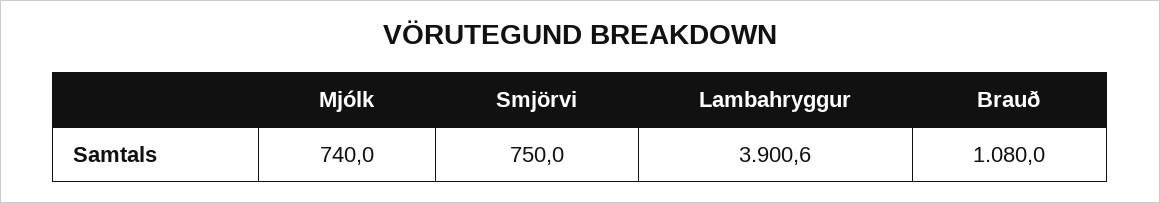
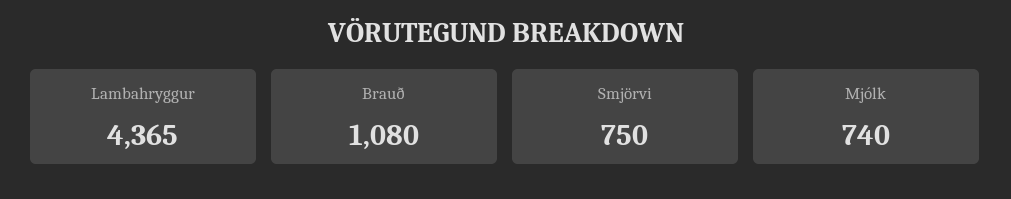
  {
    "Mjólk": 740,
    "Smjörvi": 750,
-   "Lambahryggur": 3900.6,
+   "Lambahryggur": 4365,
    "Brauð": 1080
  }

